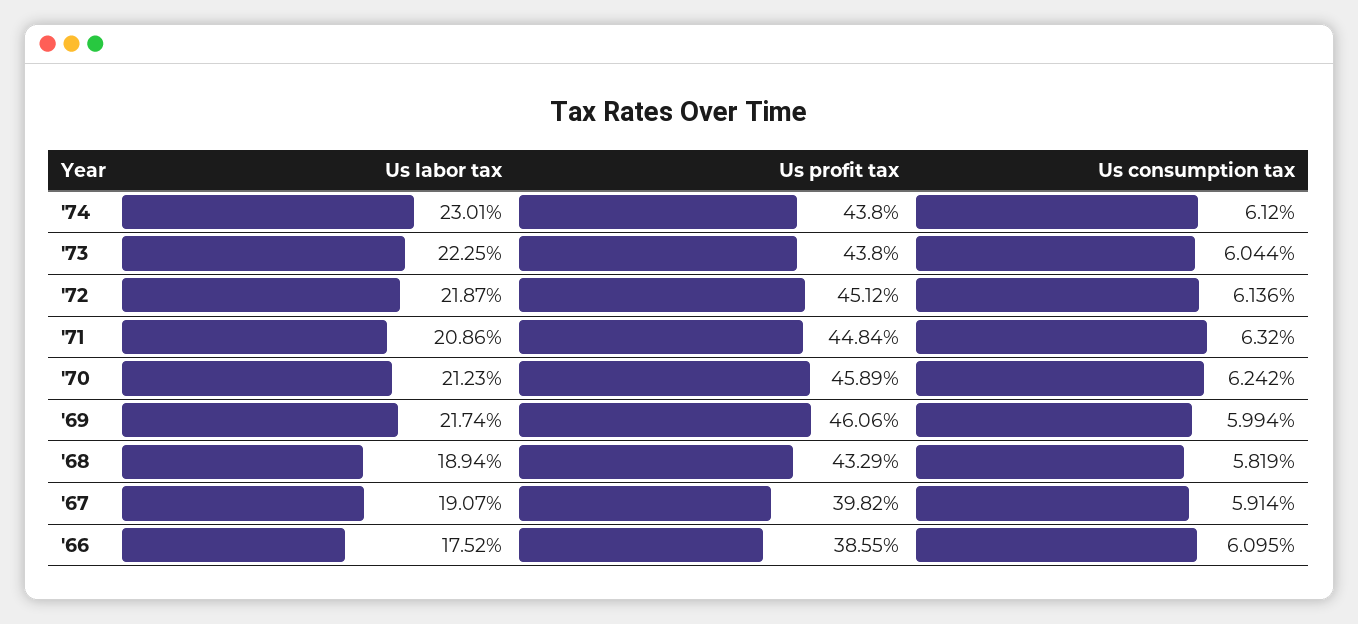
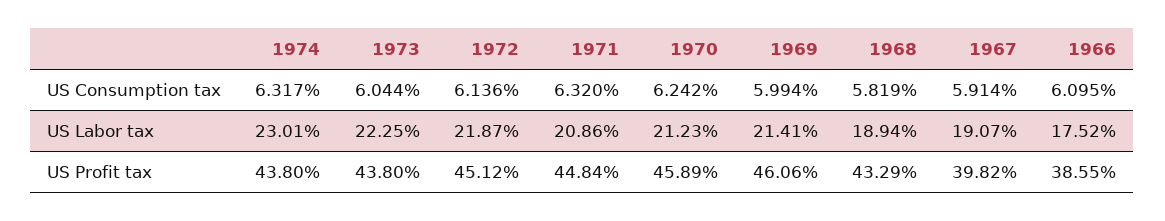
  {
    "Us labor tax": {
      "'74": 23.01,
      "'73": 22.25,
      "'72": 21.87,
      "'71": 20.86,
      "'70": 21.23,
-     "'69": 21.74,
+     "'69": 21.41,
      "'68": 18.94,
      "'67": 19.07,
      "'66": 17.52
    },
    "Us profit tax": {
      "'74": 43.8,
      "'73": 43.8,
      "'72": 45.12,
      "'71": 44.84,
      "'70": 45.89,
      "'69": 46.06,
      "'68": 43.29,
      "'67": 39.82,
      "'66": 38.55
    },
    "Us consumption tax": {
-     "'74": 6.12,
+     "'74": 6.317,
      "'73": 6.044,
      "'72": 6.136,
      "'71": 6.32,
      "'70": 6.242,
      "'69": 5.994,
      "'68": 5.819,
      "'67": 5.914,
      "'66": 6.095
    }
  }

